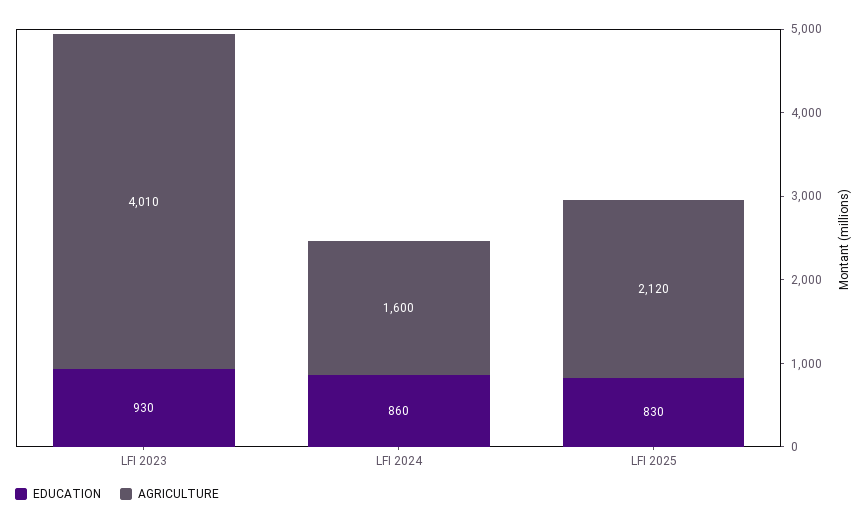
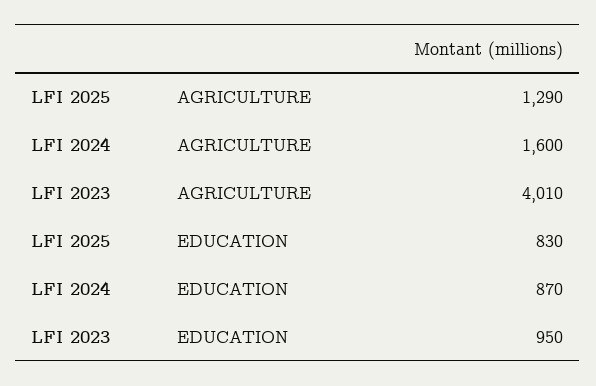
  {
    "EDUCATION": {
-     "LFI 2023": 930,
+     "LFI 2023": 950,
-     "LFI 2024": 860,
+     "LFI 2024": 870,
      "LFI 2025": 830
    },
    "AGRICULTURE": {
      "LFI 2023": 4010,
      "LFI 2024": 1600,
-     "LFI 2025": 2120
+     "LFI 2025": 1290
    }
  }

